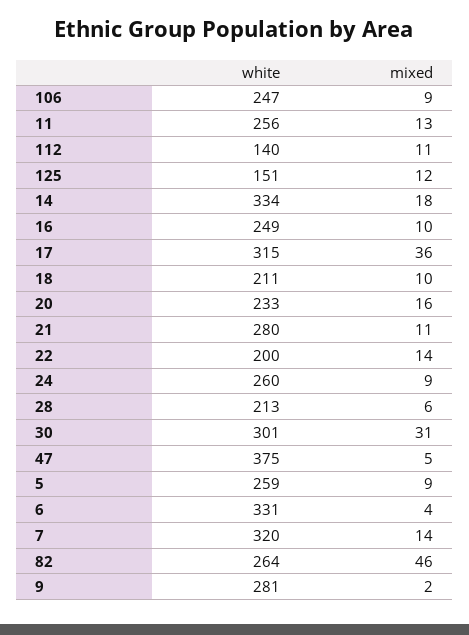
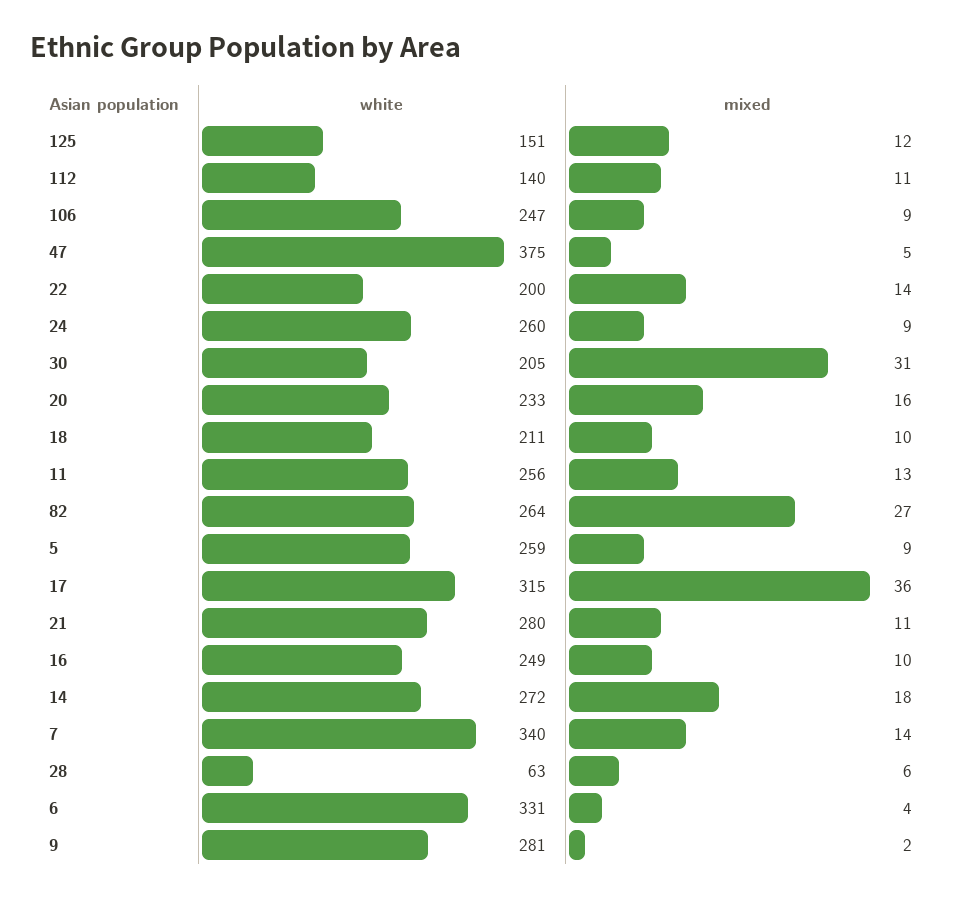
  {
    "white": {
      "106": 247,
      "11": 256,
      "112": 140,
      "125": 151,
-     "14": 334,
+     "14": 272,
      "16": 249,
      "17": 315,
      "18": 211,
      "20": 233,
      "21": 280,
      "22": 200,
      "24": 260,
-     "28": 213,
+     "28": 63,
-     "30": 301,
+     "30": 205,
      "47": 375,
      "5": 259,
      "6": 331,
-     "7": 320,
+     "7": 340,
      "82": 264,
      "9": 281
    },
    "mixed": {
      "106": 9,
      "11": 13,
      "112": 11,
      "125": 12,
      "14": 18,
      "16": 10,
      "17": 36,
      "18": 10,
      "20": 16,
      "21": 11,
      "22": 14,
      "24": 9,
      "28": 6,
      "30": 31,
      "47": 5,
      "5": 9,
      "6": 4,
      "7": 14,
-     "82": 46,
+     "82": 27,
      "9": 2
    }
  }

